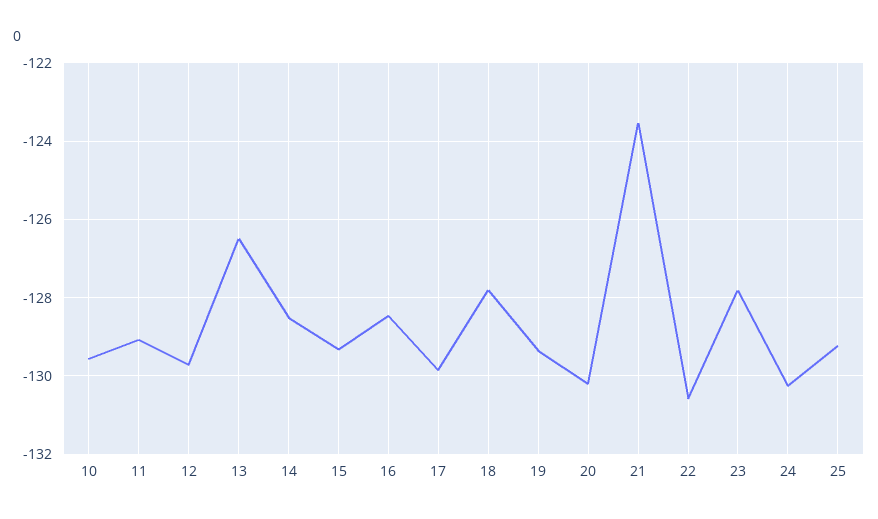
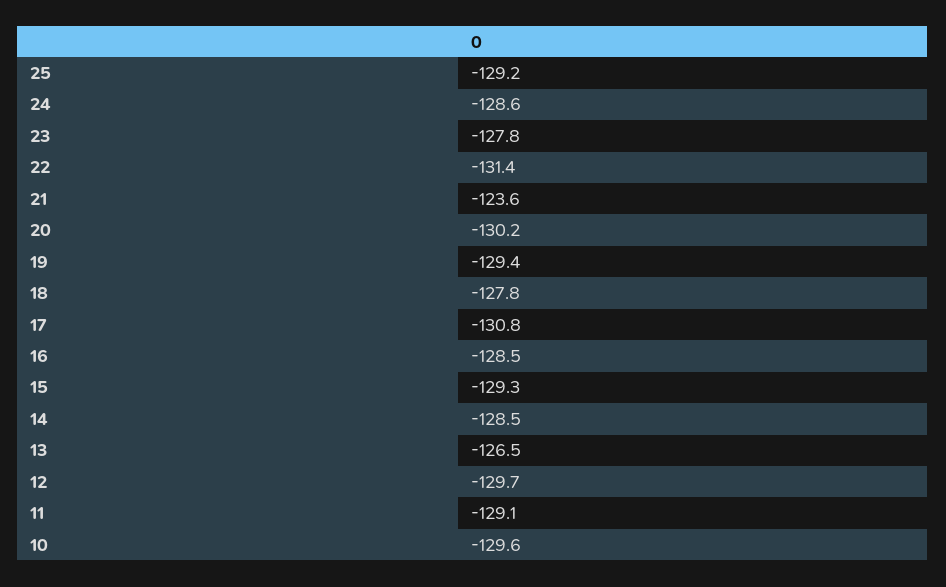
  {
    "10": -129.6,
    "11": -129.1,
    "12": -129.7,
    "13": -126.5,
    "14": -128.5,
    "15": -129.3,
    "16": -128.5,
-   "17": -129.8,
+   "17": -130.8,
    "18": -127.8,
    "19": -129.4,
    "20": -130.2,
    "21": -123.6,
-   "22": -130.6,
+   "22": -131.4,
    "23": -127.8,
-   "24": -130.2,
+   "24": -128.6,
    "25": -129.2
  }

